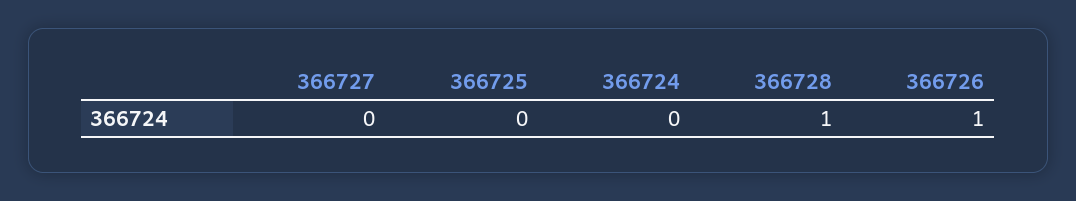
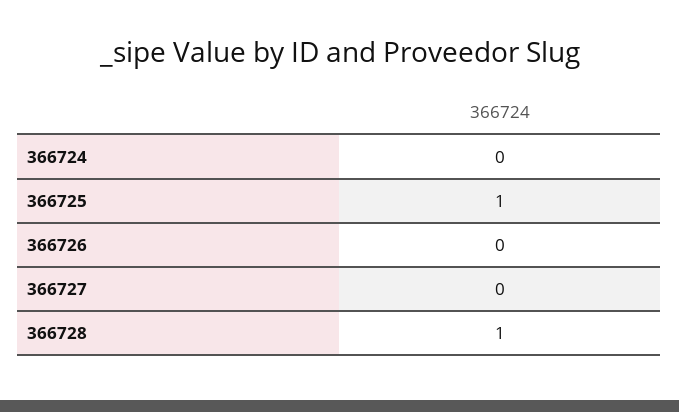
  {
    "366727": 0,
-   "366725": 0,
+   "366725": 1,
    "366724": 0,
    "366728": 1,
-   "366726": 1
+   "366726": 0
  }

